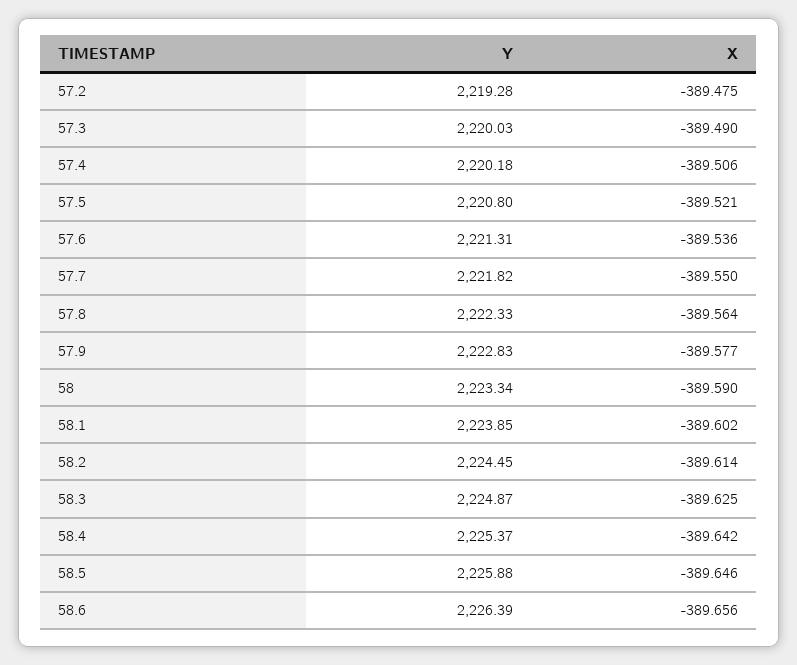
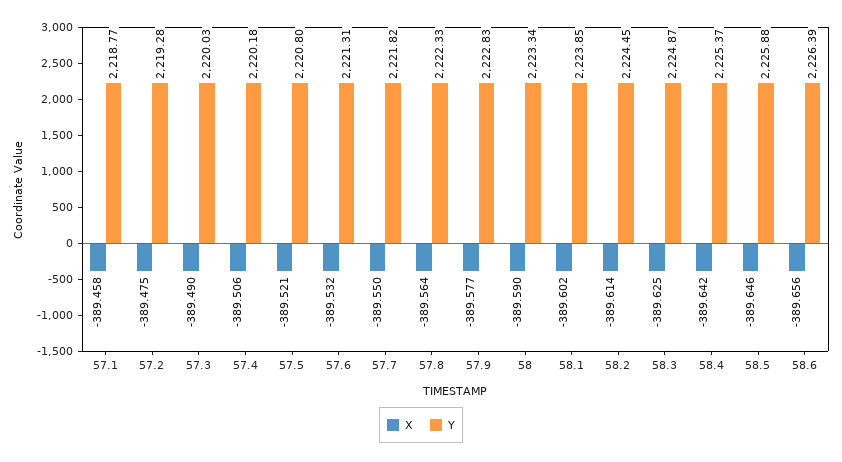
  {
    "Y": {
      "57.2": 2219.28,
      "57.3": 2220.03,
      "57.4": 2220.18,
      "57.5": 2220.8,
      "57.6": 2221.31,
      "57.7": 2221.82,
      "57.8": 2222.33,
      "57.9": 2222.83,
      "58": 2223.34,
      "58.1": 2223.85,
      "58.2": 2224.45,
      "58.3": 2224.87,
      "58.4": 2225.37,
      "58.5": 2225.88,
-     "58.6": 2226.39
+     "58.6": 2226.39,
+     "57.1": 2218.77
    },
    "X": {
      "57.2": -389.475,
      "57.3": -389.49,
      "57.4": -389.506,
      "57.5": -389.521,
-     "57.6": -389.536,
+     "57.6": -389.532,
      "57.7": -389.55,
      "57.8": -389.564,
      "57.9": -389.577,
      "58": -389.59,
      "58.1": -389.602,
      "58.2": -389.614,
      "58.3": -389.625,
      "58.4": -389.642,
      "58.5": -389.646,
-     "58.6": -389.656
+     "58.6": -389.656,
+     "57.1": -389.458
    }
  }

